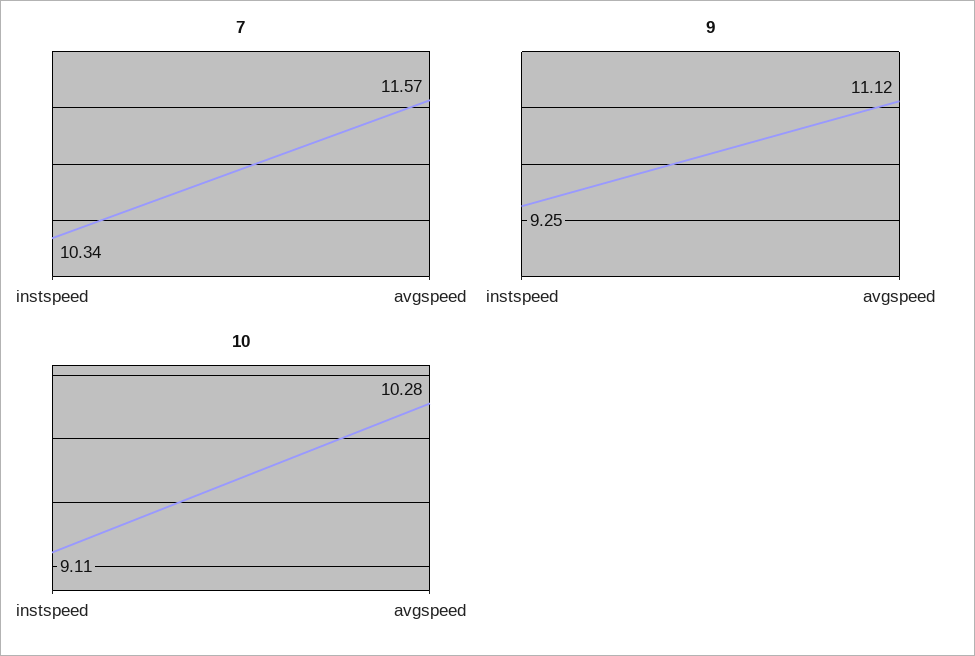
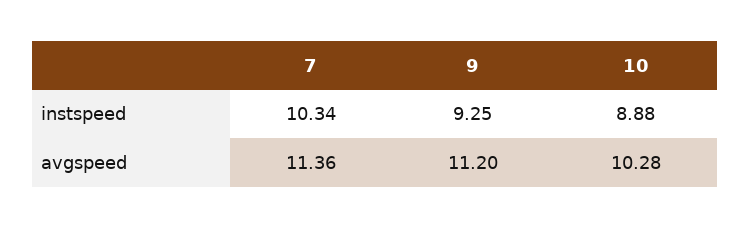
  {
    "7": {
      "instspeed": 10.34,
-     "avgspeed": 11.57
+     "avgspeed": 11.36
    },
    "9": {
      "instspeed": 9.25,
-     "avgspeed": 11.12
+     "avgspeed": 11.2
    },
    "10": {
-     "instspeed": 9.11,
+     "instspeed": 8.88,
      "avgspeed": 10.28
    }
  }

